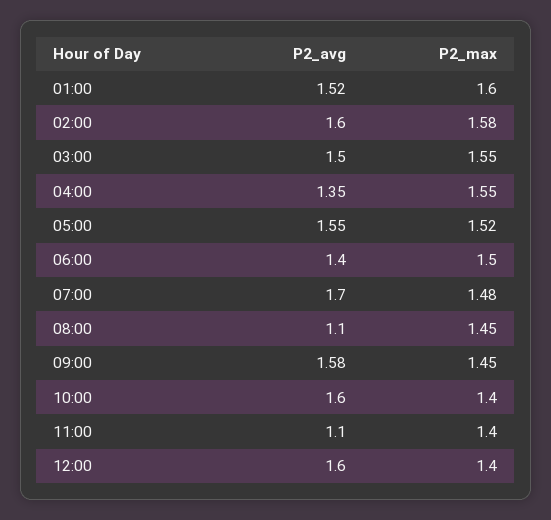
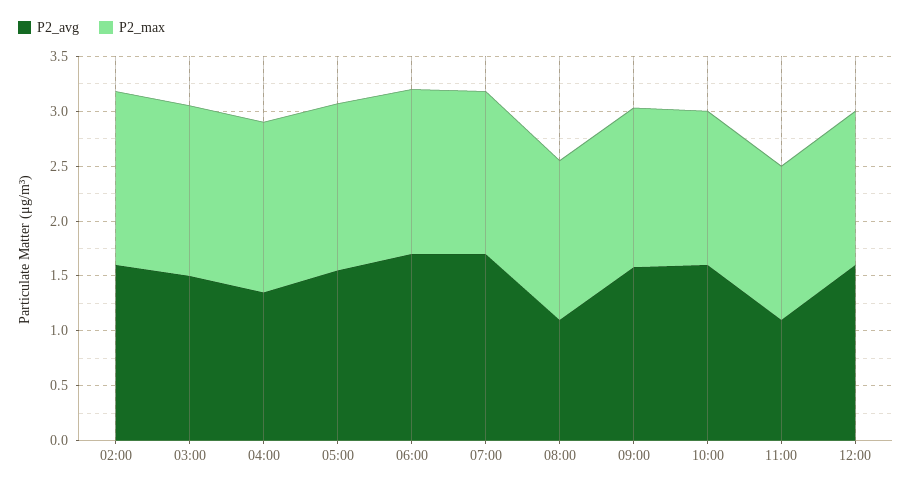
  {
    "P2_avg": {
-     "01:00": 1.52,
      "02:00": 1.6,
      "03:00": 1.5,
      "04:00": 1.35,
      "05:00": 1.55,
-     "06:00": 1.4,
+     "06:00": 1.7,
      "07:00": 1.7,
      "08:00": 1.1,
      "09:00": 1.58,
      "10:00": 1.6,
      "11:00": 1.1,
      "12:00": 1.6
    },
    "P2_max": {
-     "01:00": 1.6,
      "02:00": 1.58,
      "03:00": 1.55,
      "04:00": 1.55,
      "05:00": 1.52,
      "06:00": 1.5,
      "07:00": 1.48,
      "08:00": 1.45,
      "09:00": 1.45,
      "10:00": 1.4,
      "11:00": 1.4,
      "12:00": 1.4
    }
  }

